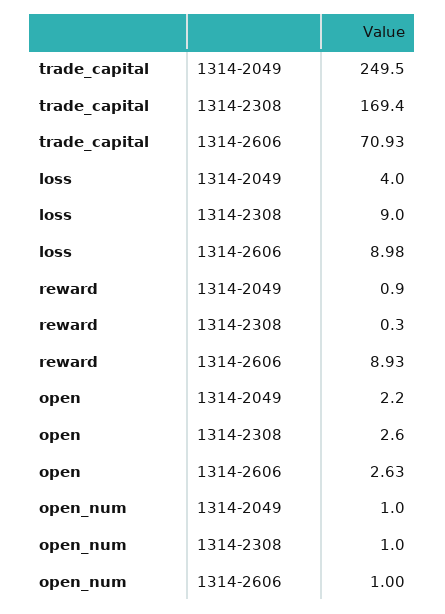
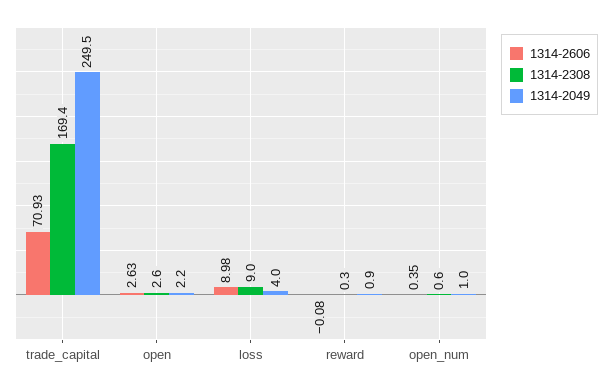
  {
    "1314-2049": {
      "trade_capital": 249.5,
      "loss": 4,
      "reward": 0.9,
      "open": 2.2,
      "open_num": 1
    },
    "1314-2308": {
      "trade_capital": 169.4,
      "loss": 9,
      "reward": 0.3,
      "open": 2.6,
-     "open_num": 1
+     "open_num": 0.6
    },
    "1314-2606": {
      "trade_capital": 70.93,
      "loss": 8.98,
-     "reward": 8.93,
+     "reward": -0.08,
      "open": 2.63,
-     "open_num": 1
+     "open_num": 0.35
    }
  }

